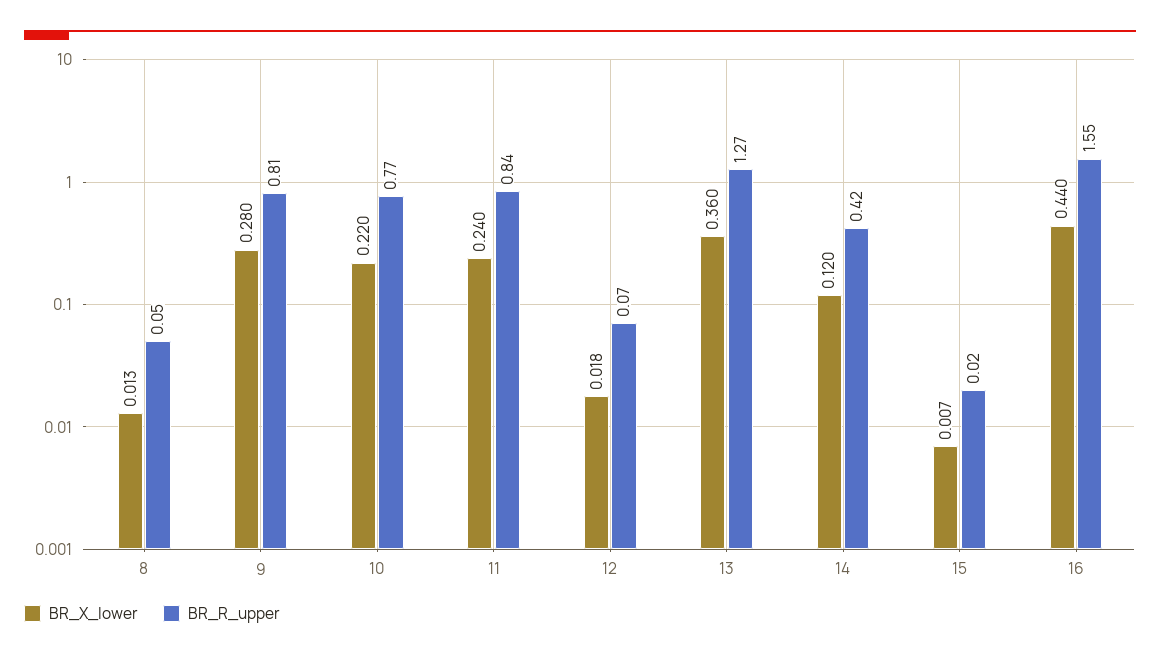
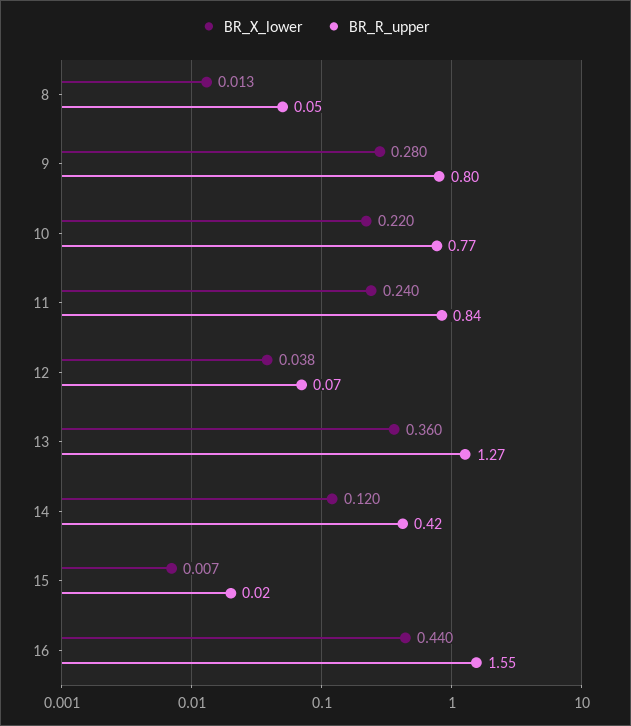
  {
    "BR_X_lower": {
      "8": 0.013,
      "9": 0.28,
      "10": 0.22,
      "11": 0.24,
-     "12": 0.018,
+     "12": 0.038,
      "13": 0.36,
      "14": 0.12,
      "15": 0.007,
      "16": 0.44
    },
    "BR_R_upper": {
      "8": 0.05,
-     "9": 0.81,
+     "9": 0.8,
      "10": 0.77,
      "11": 0.84,
      "12": 0.07,
      "13": 1.27,
      "14": 0.42,
      "15": 0.02,
      "16": 1.55
    }
  }

